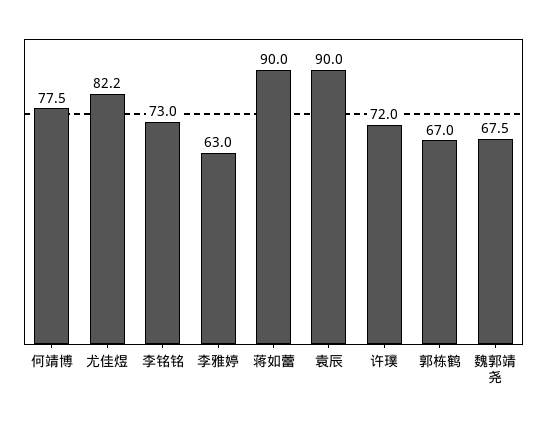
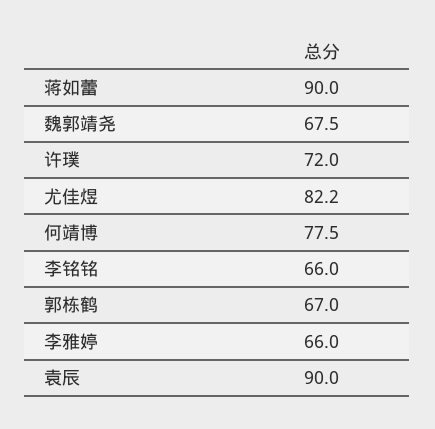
  {
    "何靖博": 77.5,
    "尤佳煜": 82.2,
-   "李铭铭": 73,
+   "李铭铭": 66,
-   "李雅婷": 63,
+   "李雅婷": 66,
    "蒋如蕾": 90,
    "袁辰": 90,
    "许璞": 72,
    "郭栋鹤": 67,
    "魏郭靖尧": 67.5
  }

